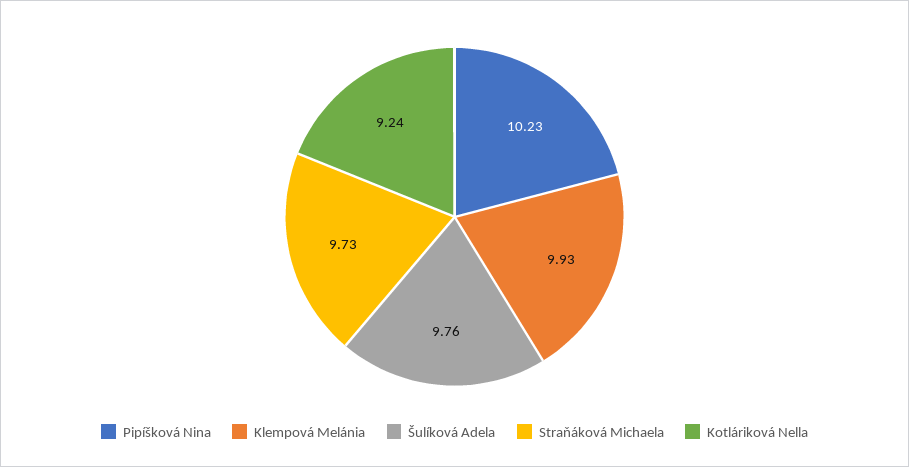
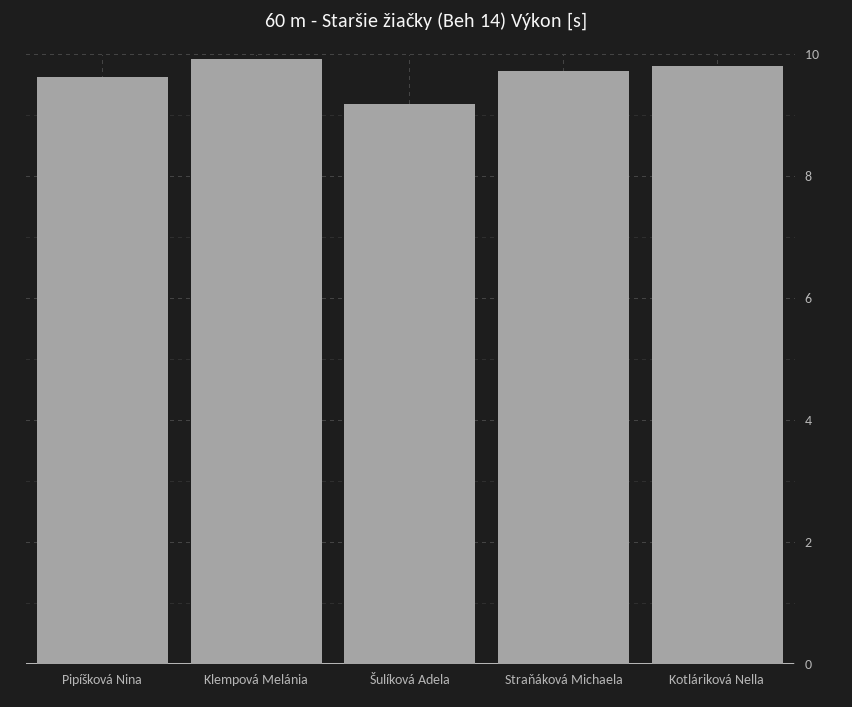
  {
-   "Pipíšková Nina": 10.23,
+   "Pipíšková Nina": 9.6,
    "Klempová Melánia": 9.93,
-   "Šulíková Adela": 9.76,
+   "Šulíková Adela": 9.2,
    "Straňáková Michaela": 9.73,
-   "Kotláriková Nella": 9.24
+   "Kotláriková Nella": 9.8
  }

